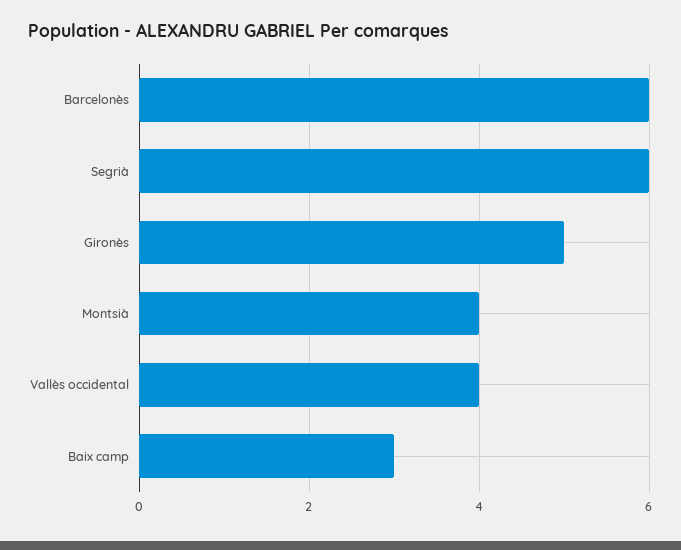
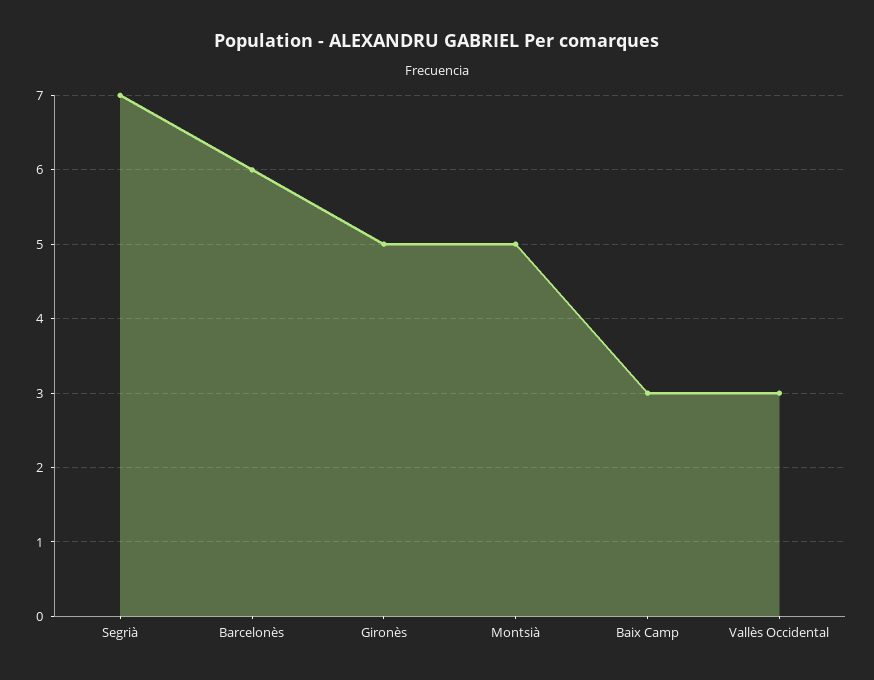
  {
    "Barcelonès": 6,
-   "Segrià": 6,
+   "Segrià": 7,
    "Gironès": 5,
-   "Montsià": 4,
+   "Montsià": 5,
-   "Vallès occidental": 4,
+   "Vallès occidental": 3,
    "Baix camp": 3
  }

